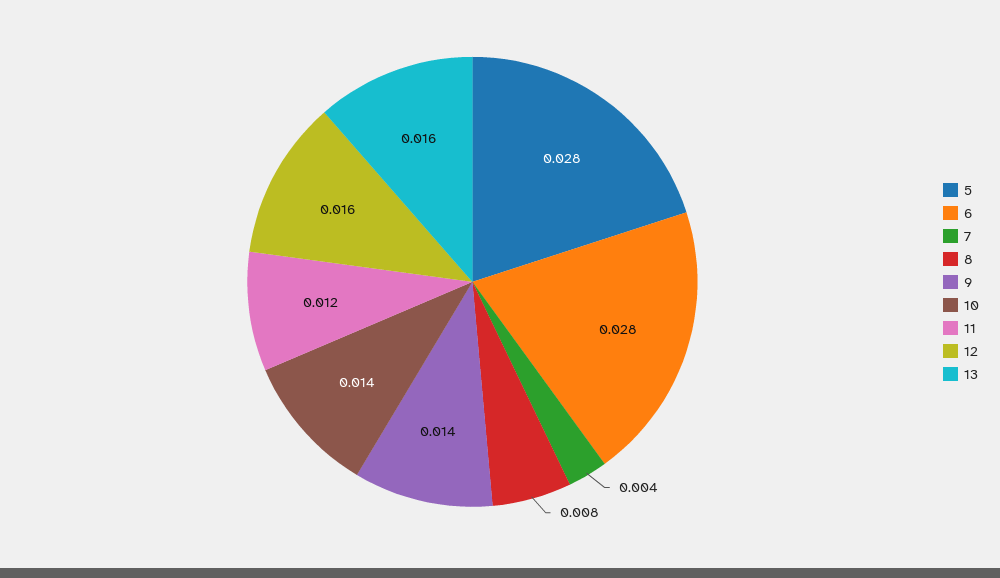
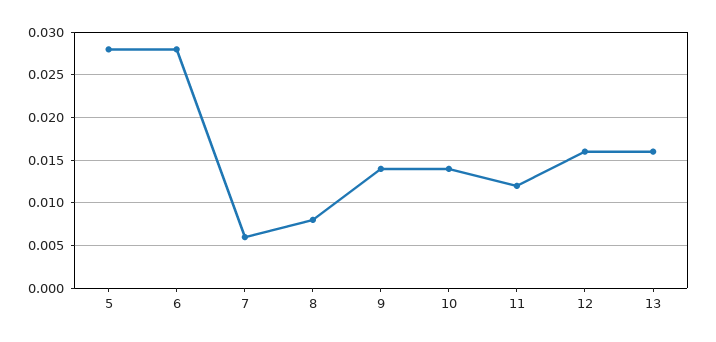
  {
    "5": 0.028,
    "6": 0.028,
-   "7": 0.004,
+   "7": 0.006,
    "8": 0.008,
    "9": 0.014,
    "10": 0.014,
    "11": 0.012,
    "12": 0.016,
    "13": 0.016
  }

